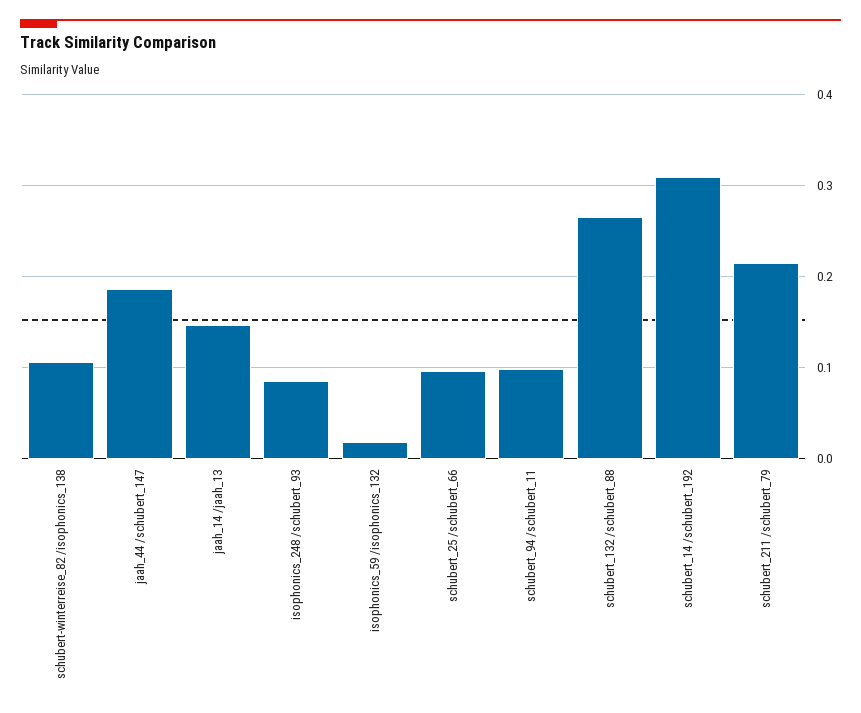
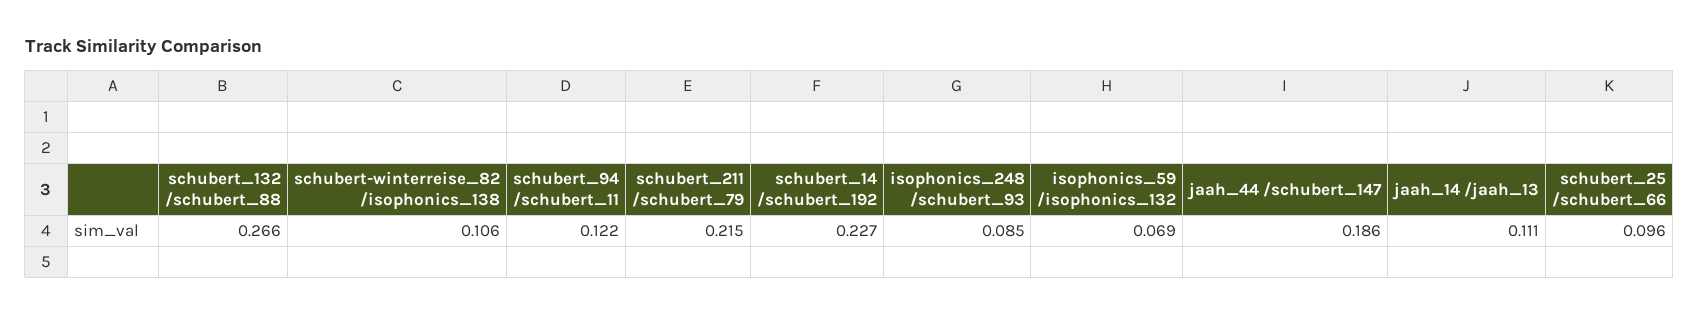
  {
    "schubert-winterreise_82 /isophonics_138": 0.106,
    "jaah_44 /schubert_147": 0.186,
-   "jaah_14 /jaah_13": 0.15,
+   "jaah_14 /jaah_13": 0.111,
    "isophonics_248 /schubert_93": 0.085,
-   "isophonics_59 /isophonics_132": 0.02,
+   "isophonics_59 /isophonics_132": 0.069,
    "schubert_25 /schubert_66": 0.096,
-   "schubert_94 /schubert_11": 0.1,
+   "schubert_94 /schubert_11": 0.122,
    "schubert_132 /schubert_88": 0.266,
-   "schubert_14 /schubert_192": 0.31,
+   "schubert_14 /schubert_192": 0.227,
    "schubert_211 /schubert_79": 0.215
  }

